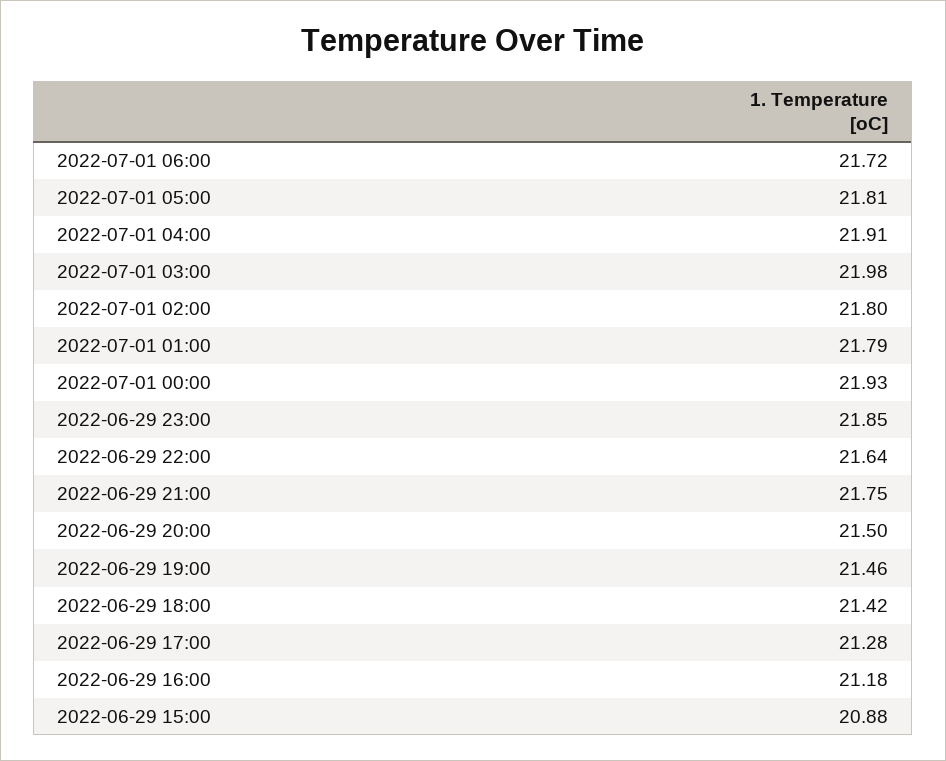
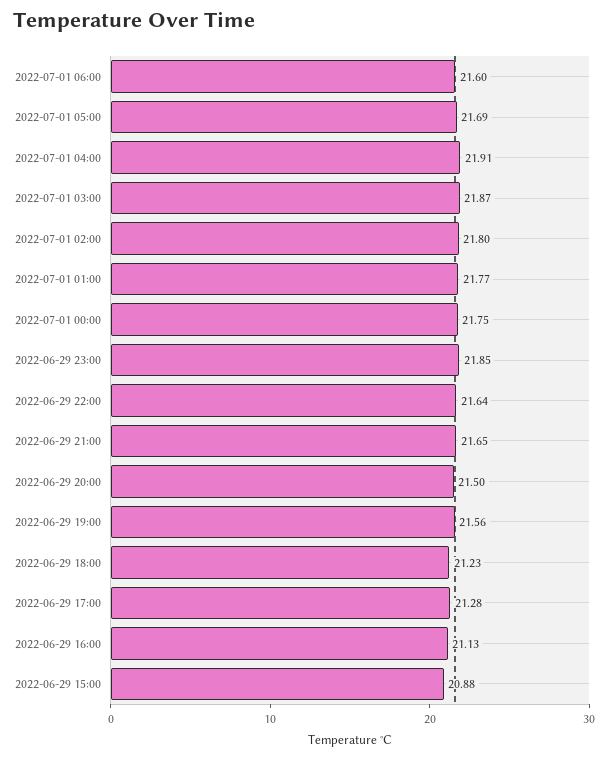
  {
-   "2022-07-01 06:00": 21.72,
+   "2022-07-01 06:00": 21.6,
-   "2022-07-01 05:00": 21.81,
+   "2022-07-01 05:00": 21.69,
    "2022-07-01 04:00": 21.91,
-   "2022-07-01 03:00": 21.98,
+   "2022-07-01 03:00": 21.87,
    "2022-07-01 02:00": 21.8,
-   "2022-07-01 01:00": 21.79,
+   "2022-07-01 01:00": 21.77,
-   "2022-07-01 00:00": 21.93,
+   "2022-07-01 00:00": 21.75,
    "2022-06-29 23:00": 21.85,
    "2022-06-29 22:00": 21.64,
-   "2022-06-29 21:00": 21.75,
+   "2022-06-29 21:00": 21.65,
    "2022-06-29 20:00": 21.5,
-   "2022-06-29 19:00": 21.46,
+   "2022-06-29 19:00": 21.56,
-   "2022-06-29 18:00": 21.42,
+   "2022-06-29 18:00": 21.23,
    "2022-06-29 17:00": 21.28,
-   "2022-06-29 16:00": 21.18,
+   "2022-06-29 16:00": 21.13,
    "2022-06-29 15:00": 20.88
  }

